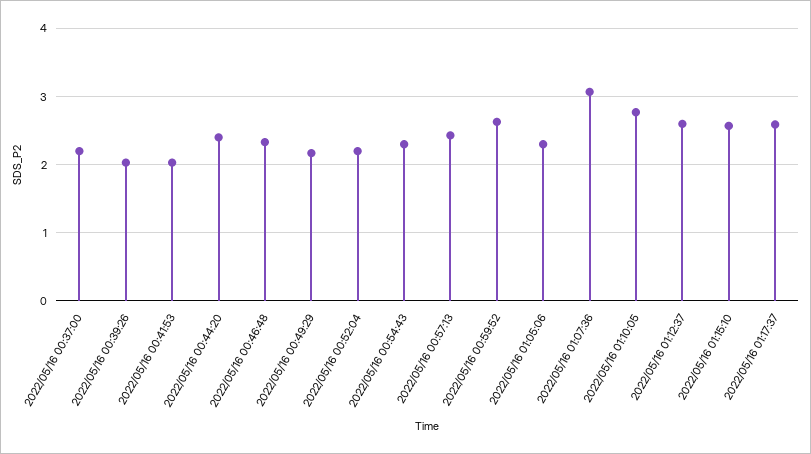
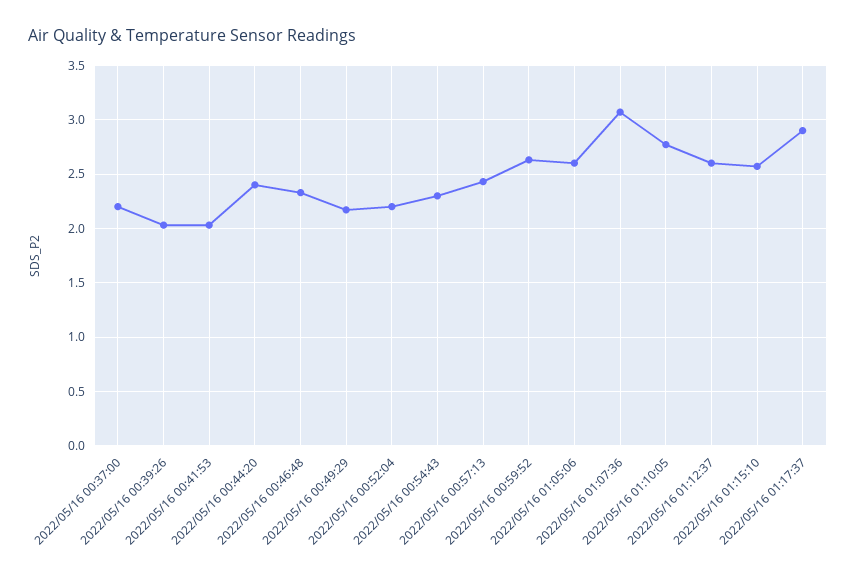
  {
    "2022/05/16 00:37:00": 2.2,
    "2022/05/16 00:39:26": 2,
    "2022/05/16 00:41:53": 2,
    "2022/05/16 00:44:20": 2.4,
    "2022/05/16 00:46:48": 2.3,
    "2022/05/16 00:49:29": 2.2,
    "2022/05/16 00:52:04": 2.2,
    "2022/05/16 00:54:43": 2.3,
    "2022/05/16 00:57:13": 2.4,
    "2022/05/16 00:59:52": 2.6,
-   "2022/05/16 01:05:06": 2.3,
+   "2022/05/16 01:05:06": 2.6,
    "2022/05/16 01:07:36": 3.1,
    "2022/05/16 01:10:05": 2.8,
    "2022/05/16 01:12:37": 2.6,
    "2022/05/16 01:15:10": 2.6,
-   "2022/05/16 01:17:37": 2.6
+   "2022/05/16 01:17:37": 2.9
  }

